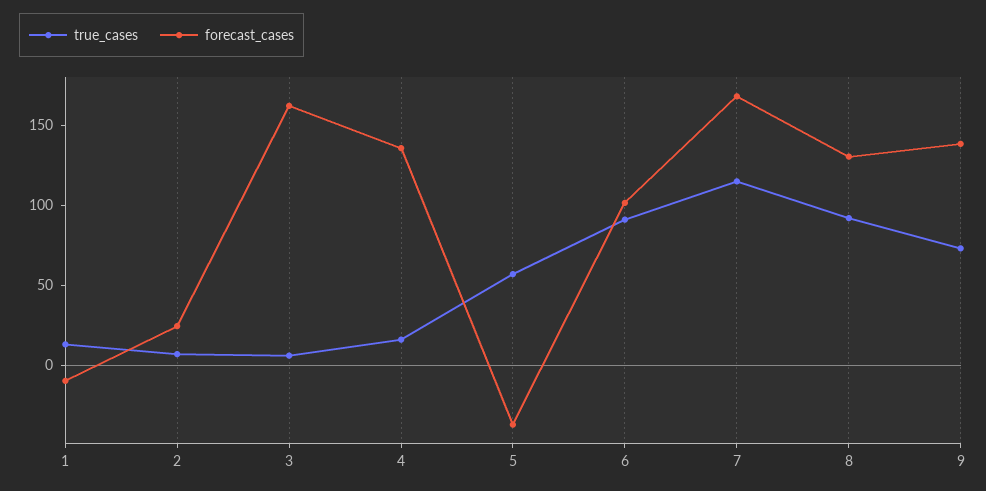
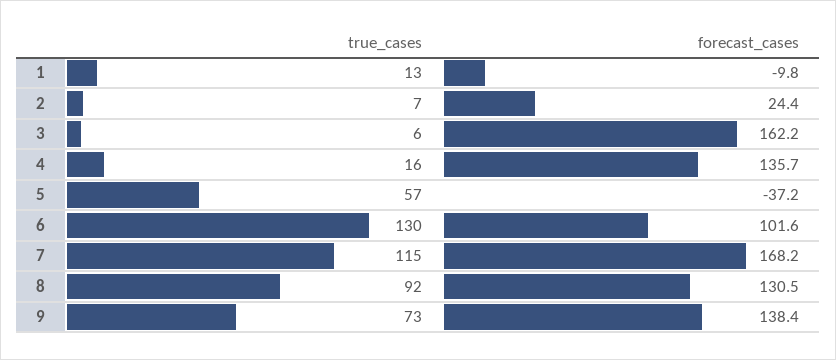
  {
    "true_cases": {
      "1": 13,
      "2": 7,
      "3": 6,
      "4": 16,
      "5": 57,
-     "6": 90,
+     "6": 130,
      "7": 115,
      "8": 92,
      "9": 73
    },
    "forecast_cases": {
      "1": -9.8,
      "2": 24.4,
      "3": 162.2,
      "4": 135.7,
      "5": -37.2,
      "6": 101.6,
      "7": 168.2,
      "8": 130.5,
      "9": 138.4
    }
  }

